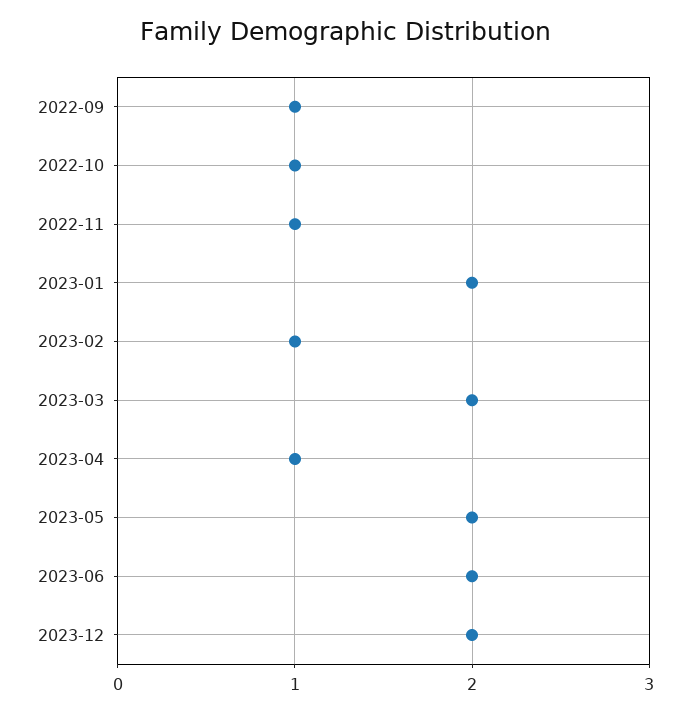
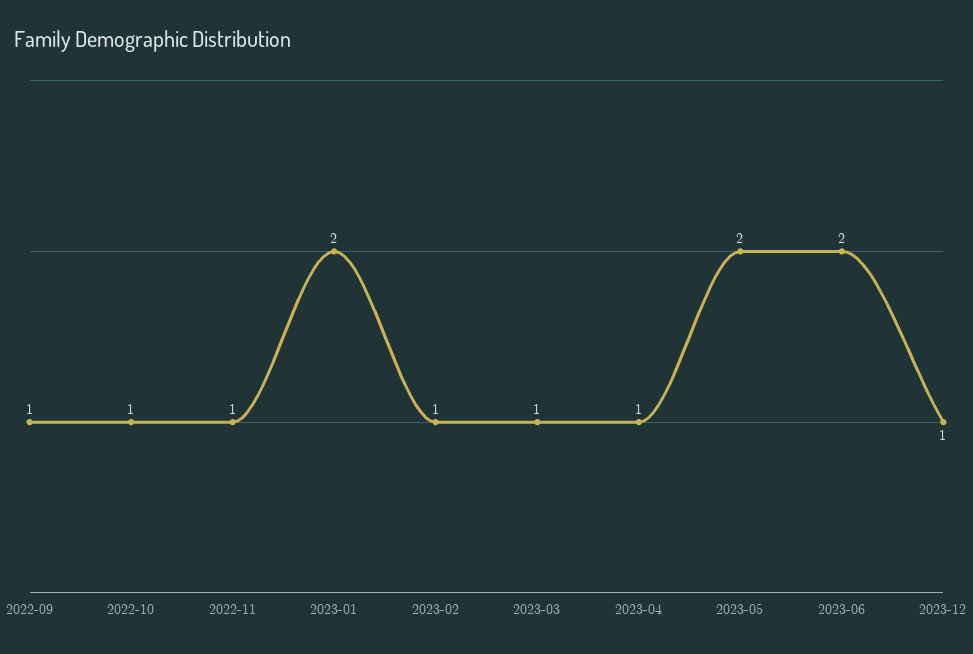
  {
    "2022-09": 1,
    "2022-10": 1,
    "2022-11": 1,
    "2023-01": 2,
    "2023-02": 1,
-   "2023-03": 2,
+   "2023-03": 1,
    "2023-04": 1,
    "2023-05": 2,
    "2023-06": 2,
-   "2023-12": 2
+   "2023-12": 1
  }

